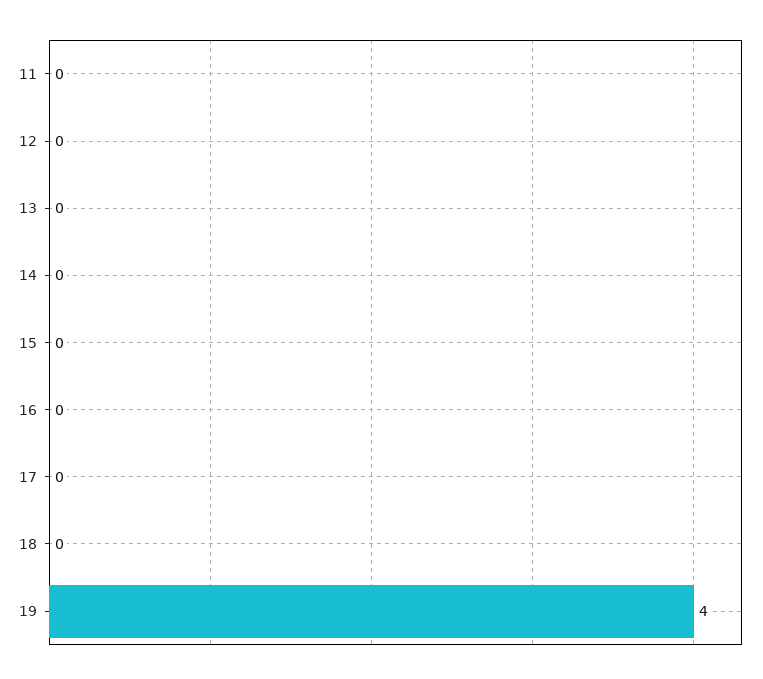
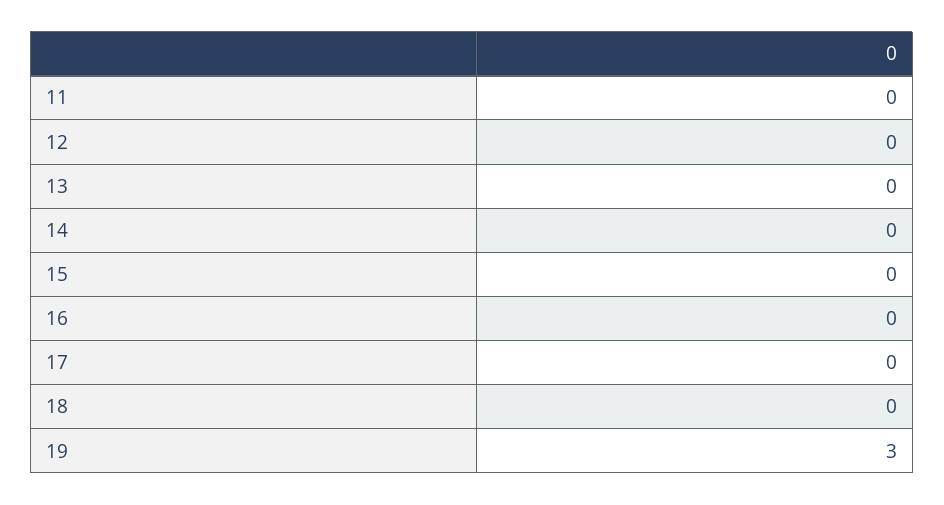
  {
    "11": 0,
    "12": 0,
    "13": 0,
    "14": 0,
    "15": 0,
    "16": 0,
    "17": 0,
    "18": 0,
-   "19": 4
+   "19": 3
  }

